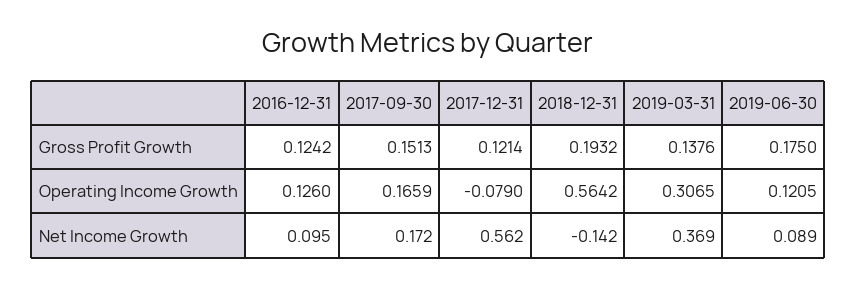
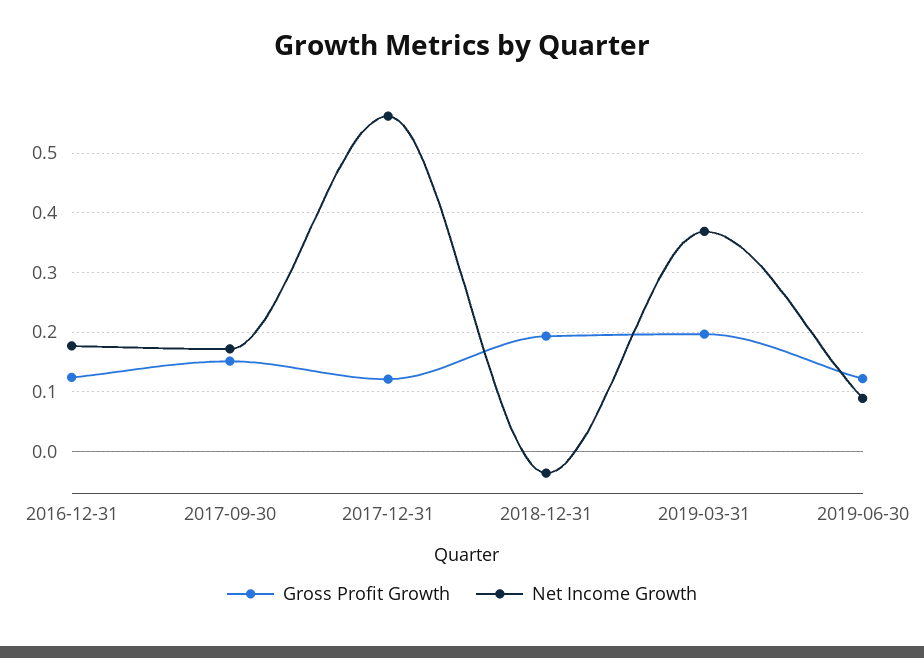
  {
    "Gross Profit Growth": {
      "2016-12-31": 0.1242,
      "2017-09-30": 0.1513,
      "2017-12-31": 0.1214,
      "2018-12-31": 0.1932,
-     "2019-03-31": 0.1376,
+     "2019-03-31": 0.2,
-     "2019-06-30": 0.175
+     "2019-06-30": 0.12
    },
-   "Operating Income Growth": {
-     "2016-12-31": 0.126,
-     "2017-09-30": 0.1659,
-     "2017-12-31": -0.079,
-     "2018-12-31": 0.5642,
-     "2019-03-31": 0.3065,
-     "2019-06-30": 0.1205
-   },
    "Net Income Growth": {
-     "2016-12-31": 0.095,
+     "2016-12-31": 0.18,
      "2017-09-30": 0.172,
      "2017-12-31": 0.562,
-     "2018-12-31": -0.142,
+     "2018-12-31": -0.04,
      "2019-03-31": 0.369,
      "2019-06-30": 0.089
    }
  }

